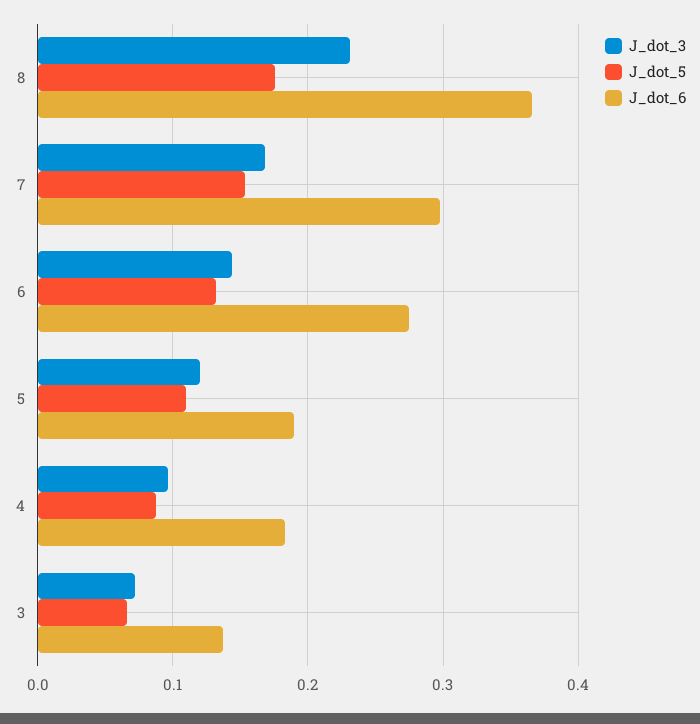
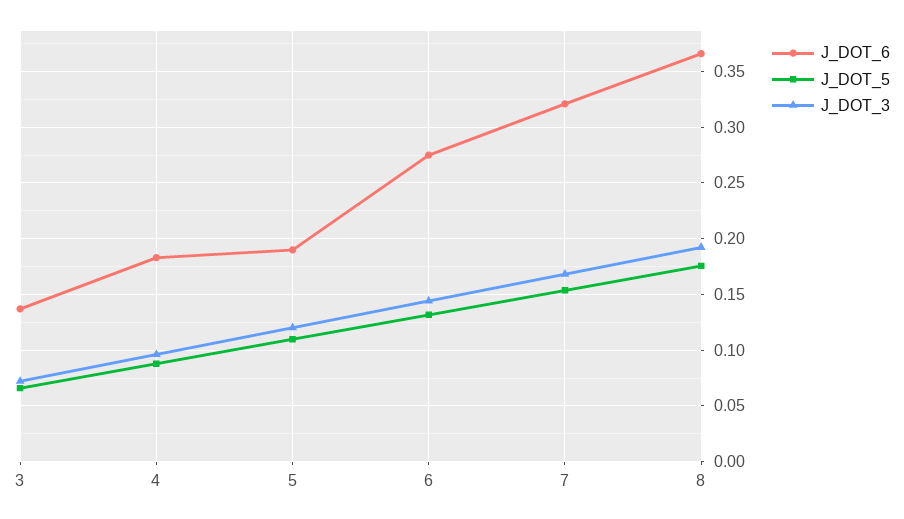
  {
    "J_dot_3": {
-     "8": 0.23,
+     "8": 0.19,
      "7": 0.17,
      "6": 0.14,
      "5": 0.12,
      "4": 0.1,
      "3": 0.07
    },
    "J_dot_5": {
      "8": 0.18,
      "7": 0.15,
      "6": 0.13,
      "5": 0.11,
      "4": 0.09,
      "3": 0.07
    },
    "J_dot_6": {
      "8": 0.37,
-     "7": 0.3,
+     "7": 0.32,
      "6": 0.28,
      "5": 0.19,
      "4": 0.18,
      "3": 0.14
    }
  }

